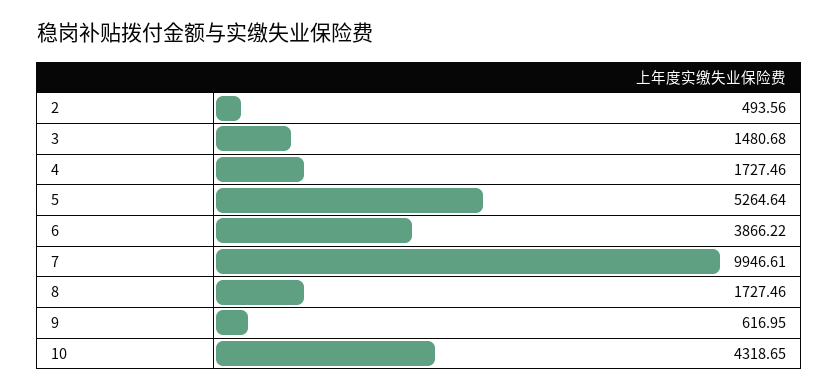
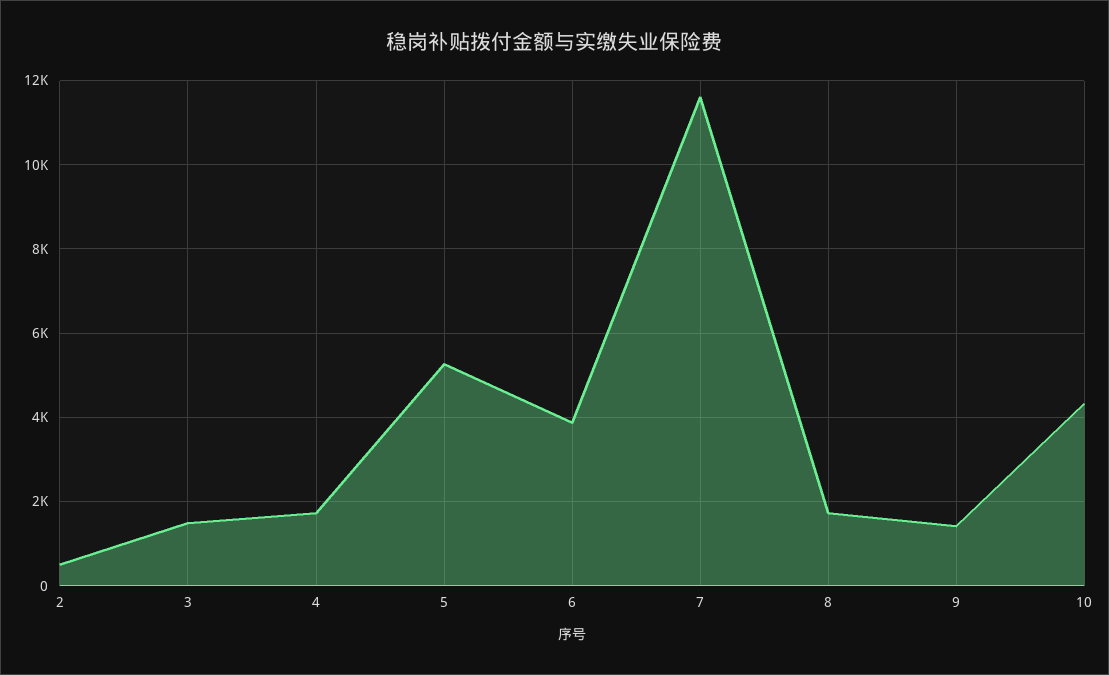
  {
    "2": 493.56,
    "3": 1480.68,
    "4": 1727.46,
    "5": 5264.64,
    "6": 3866.22,
-   "7": 9946.61,
+   "7": 11600,
    "8": 1727.46,
-   "9": 616.95,
+   "9": 1400,
    "10": 4318.65
  }

